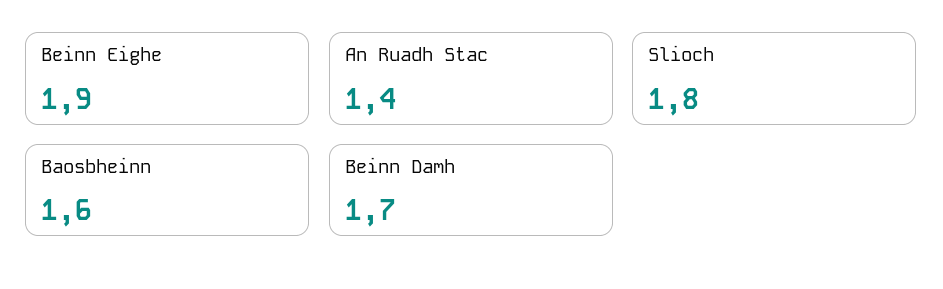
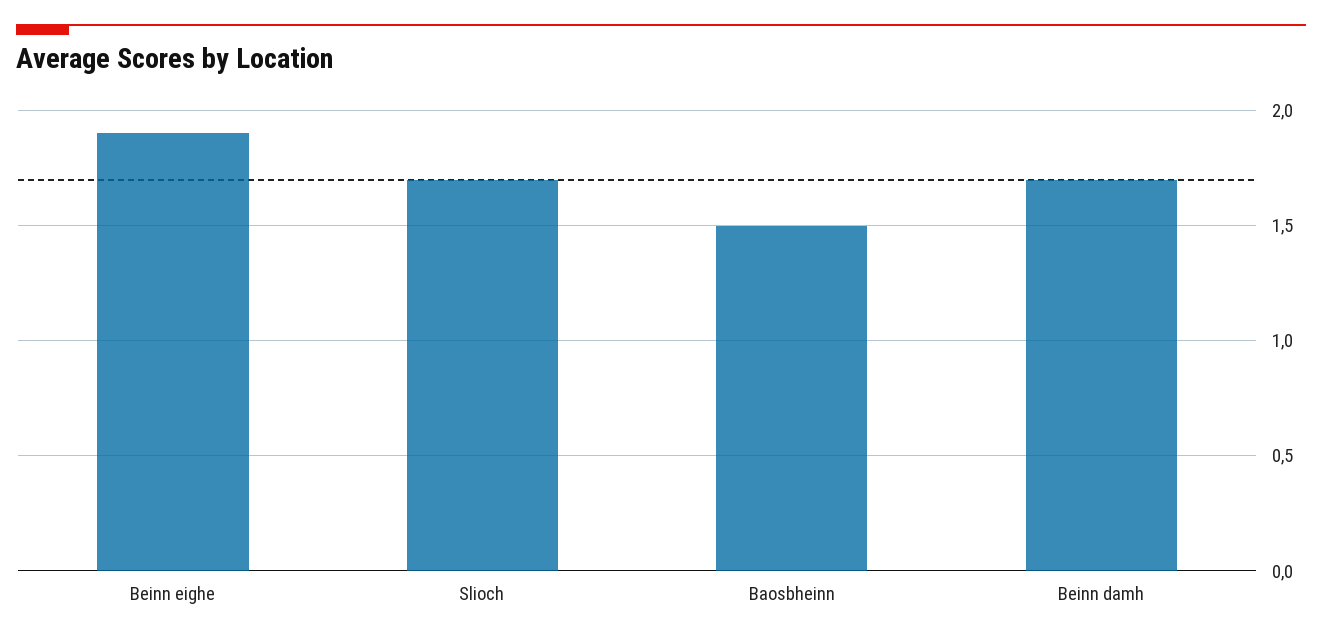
  {
    "Beinn Eighe": 1.9,
-   "An Ruadh Stac": 1.4,
-   "Slioch": 1.8,
+   "Slioch": 1.7,
-   "Baosbheinn": 1.6,
+   "Baosbheinn": 1.5,
    "Beinn Damh": 1.7
  }

